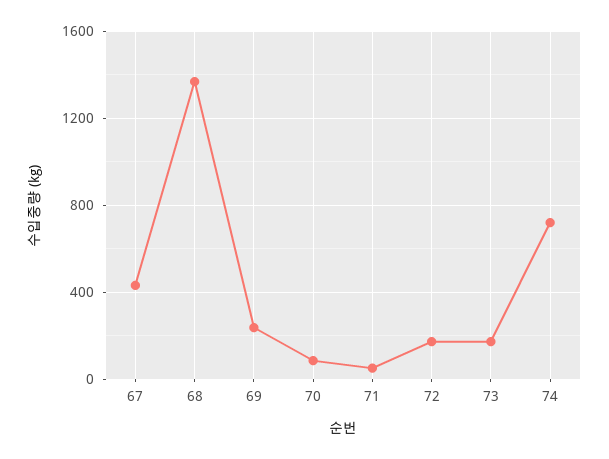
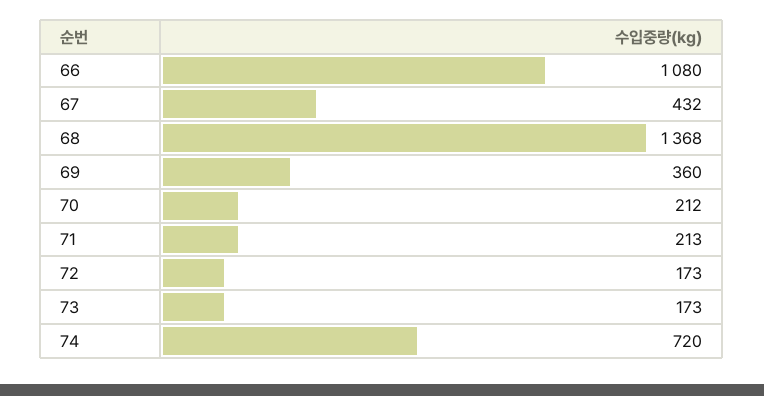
  {
    "67": 432,
    "68": 1368,
-   "69": 250,
+   "69": 360,
-   "70": 100,
+   "70": 212,
-   "71": 50,
+   "71": 213,
    "72": 173,
    "73": 173,
-   "74": 720
+   "74": 720,
+   "66": 1080
  }

